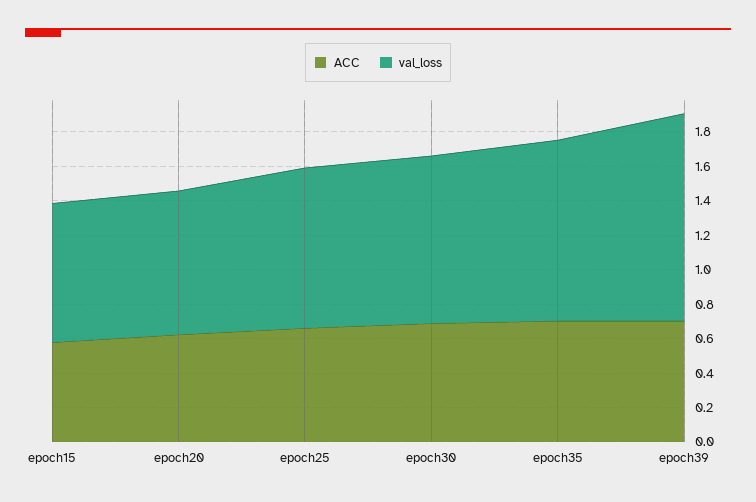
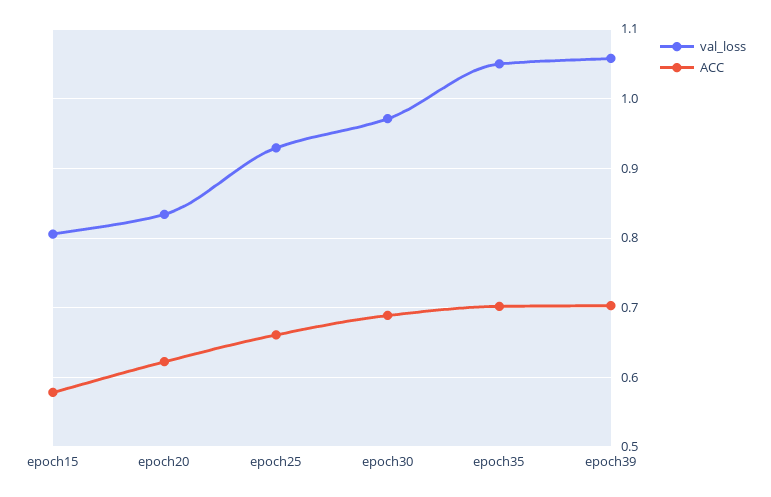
  {
    "ACC": {
      "epoch15": 0.58,
      "epoch20": 0.62,
      "epoch25": 0.66,
      "epoch30": 0.69,
      "epoch35": 0.7,
      "epoch39": 0.7
    },
    "val_loss": {
      "epoch15": 0.81,
      "epoch20": 0.83,
      "epoch25": 0.93,
      "epoch30": 0.97,
      "epoch35": 1.05,
-     "epoch39": 1.2
+     "epoch39": 1.06
    }
  }

